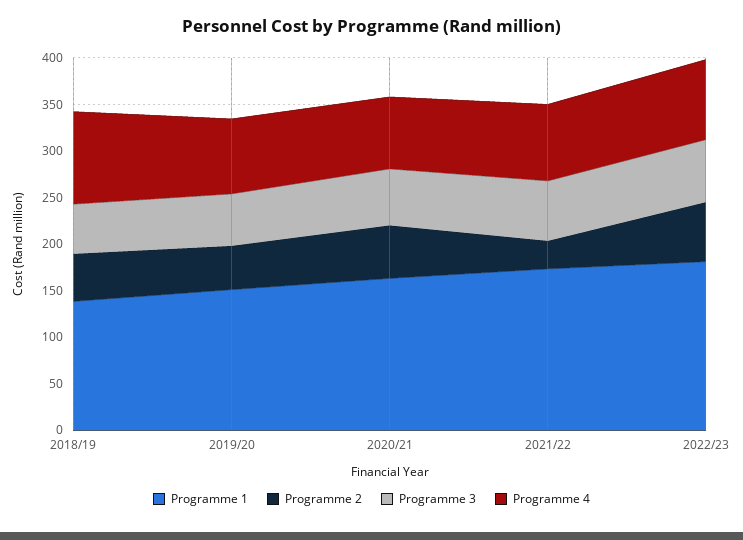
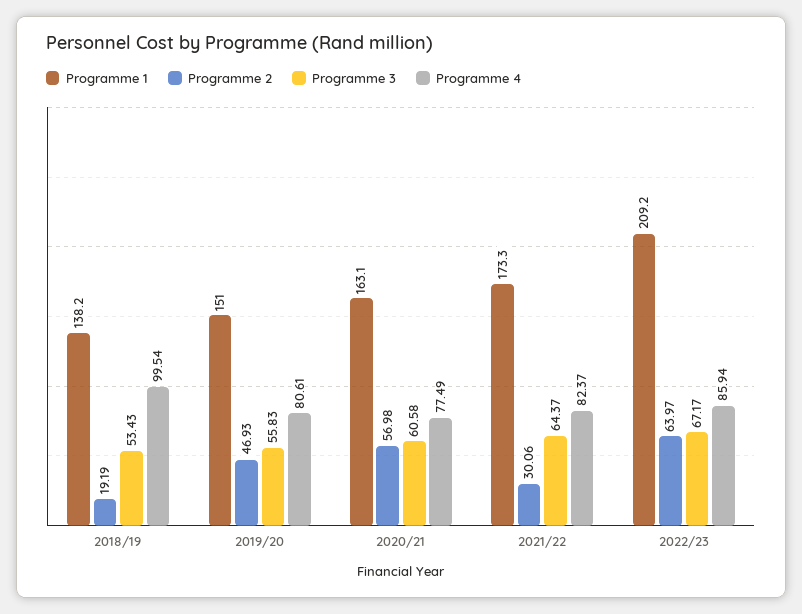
  {
    "Programme 1": {
      "2018/19": 138.2,
      "2019/20": 151,
      "2020/21": 163.1,
      "2021/22": 173.3,
-     "2022/23": 180
+     "2022/23": 209.2
    },
    "Programme 2": {
-     "2018/19": 50,
+     "2018/19": 19.19,
      "2019/20": 46.93,
      "2020/21": 56.98,
      "2021/22": 30.06,
      "2022/23": 63.97
    },
    "Programme 3": {
      "2018/19": 53.43,
      "2019/20": 55.83,
      "2020/21": 60.58,
      "2021/22": 64.37,
      "2022/23": 67.17
    },
    "Programme 4": {
      "2018/19": 99.54,
      "2019/20": 80.61,
      "2020/21": 77.49,
      "2021/22": 82.37,
      "2022/23": 85.94
    }
  }

